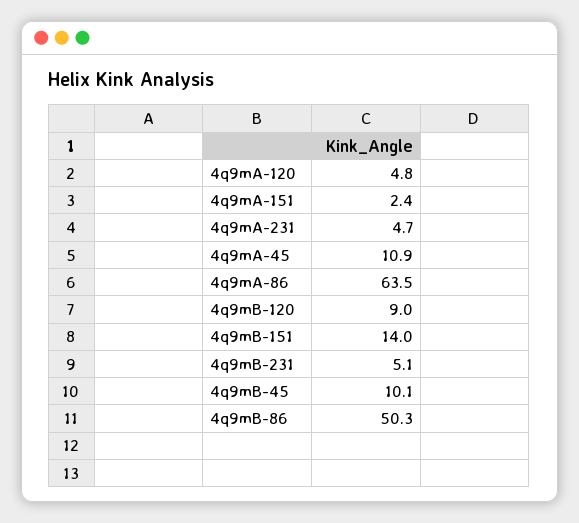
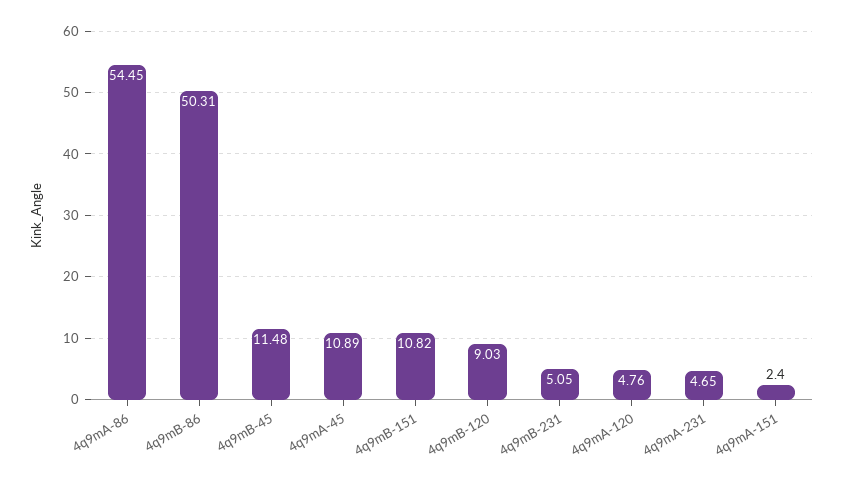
  {
    "4q9mA-120": 4.76,
    "4q9mA-151": 2.4,
    "4q9mA-231": 4.65,
    "4q9mA-45": 10.89,
-   "4q9mA-86": 63.5,
+   "4q9mA-86": 54.45,
    "4q9mB-120": 9.03,
-   "4q9mB-151": 14,
+   "4q9mB-151": 10.82,
    "4q9mB-231": 5.05,
-   "4q9mB-45": 10.1,
+   "4q9mB-45": 11.48,
    "4q9mB-86": 50.31
  }

